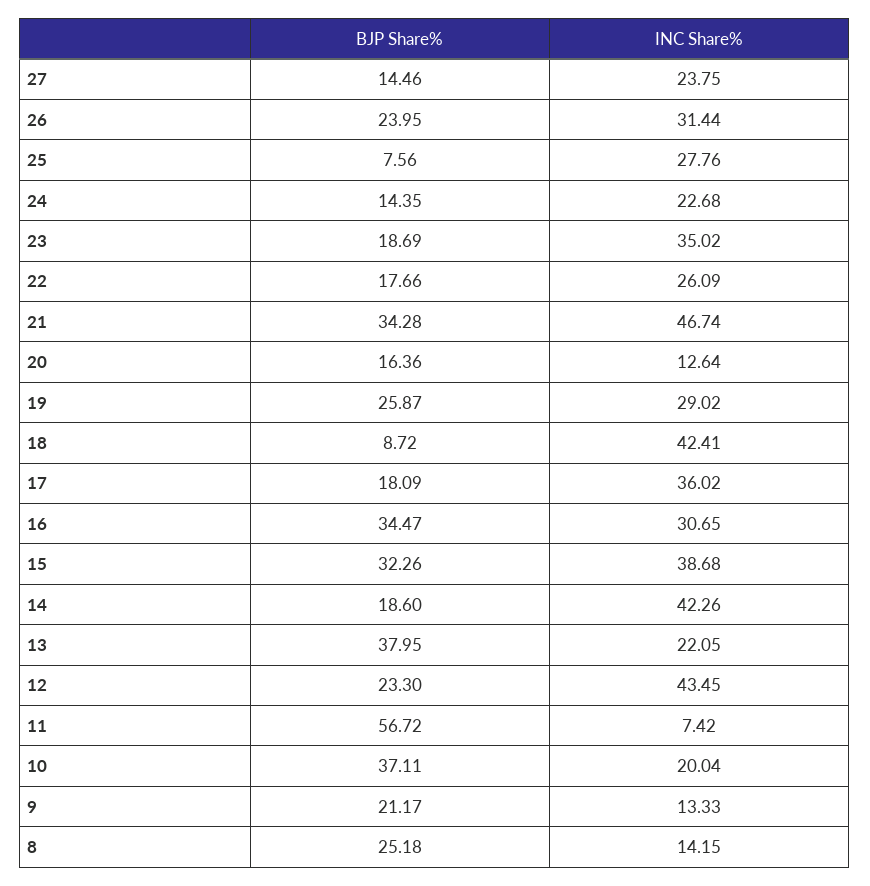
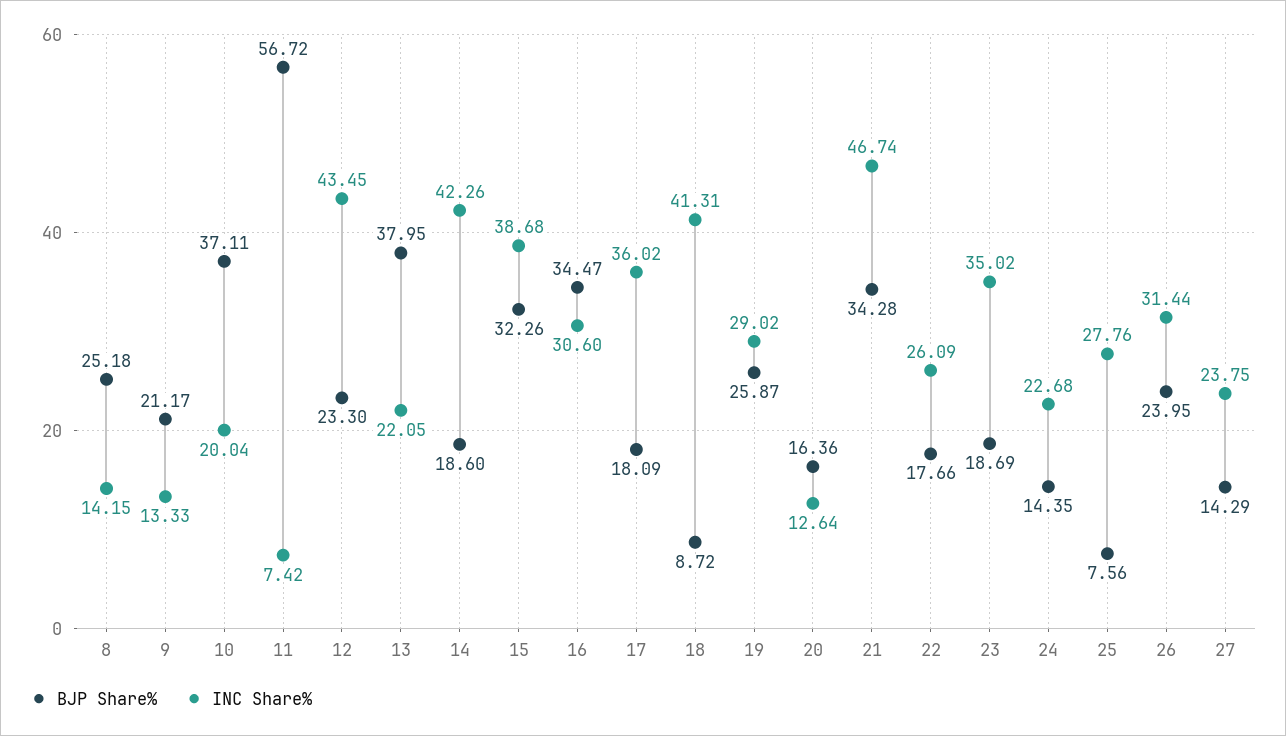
  {
    "BJP Share%": {
-     "27": 14.46,
+     "27": 14.29,
      "26": 23.95,
      "25": 7.56,
      "24": 14.35,
      "23": 18.69,
      "22": 17.66,
      "21": 34.28,
      "20": 16.36,
      "19": 25.87,
      "18": 8.72,
      "17": 18.09,
      "16": 34.47,
      "15": 32.26,
      "14": 18.6,
      "13": 37.95,
      "12": 23.3,
      "11": 56.72,
      "10": 37.11,
      "9": 21.17,
      "8": 25.18
    },
    "INC Share%": {
      "27": 23.75,
      "26": 31.44,
      "25": 27.76,
      "24": 22.68,
      "23": 35.02,
      "22": 26.09,
      "21": 46.74,
      "20": 12.64,
      "19": 29.02,
-     "18": 42.41,
+     "18": 41.31,
      "17": 36.02,
-     "16": 30.65,
+     "16": 30.6,
      "15": 38.68,
      "14": 42.26,
      "13": 22.05,
      "12": 43.45,
      "11": 7.42,
      "10": 20.04,
      "9": 13.33,
      "8": 14.15
    }
  }

